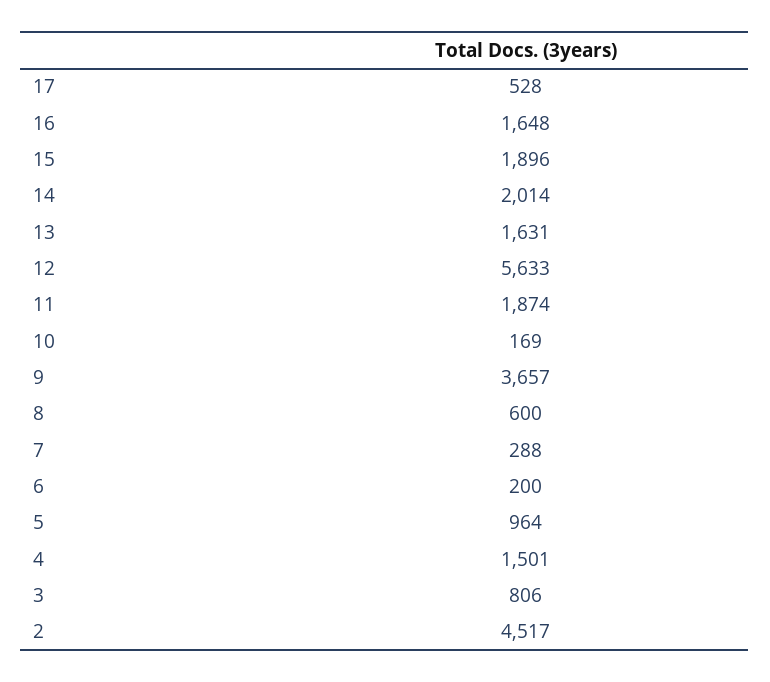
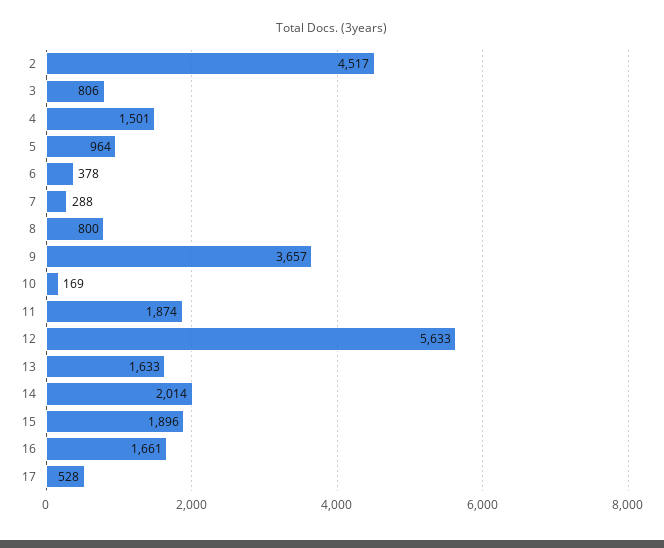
  {
    "17": 528,
-   "16": 1648,
+   "16": 1661,
    "15": 1896,
    "14": 2014,
-   "13": 1631,
+   "13": 1633,
    "12": 5633,
    "11": 1874,
    "10": 169,
    "9": 3657,
-   "8": 600,
+   "8": 800,
    "7": 288,
-   "6": 200,
+   "6": 378,
    "5": 964,
    "4": 1501,
    "3": 806,
    "2": 4517
  }

